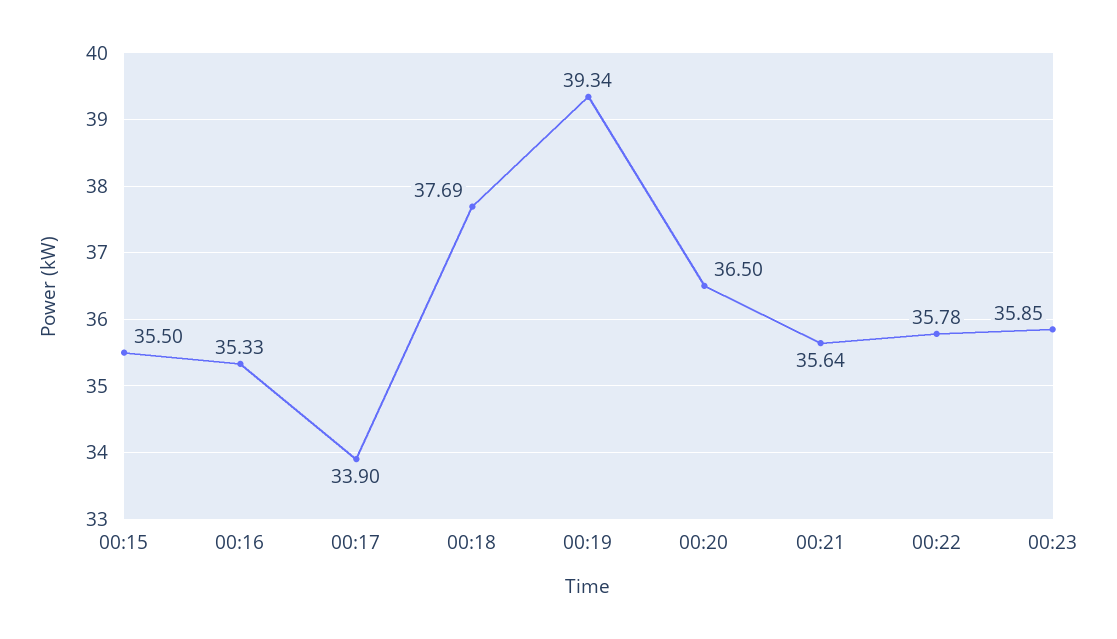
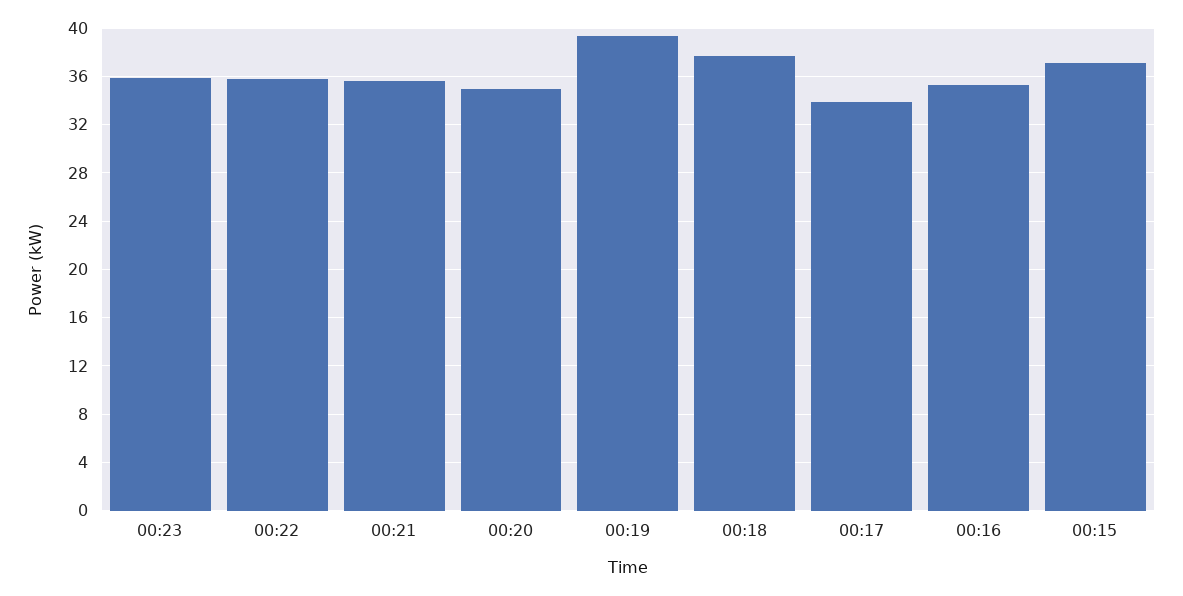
  {
-   "00:15": 35.5,
+   "00:15": 37,
    "00:16": 35.33,
    "00:17": 33.9,
    "00:18": 37.69,
    "00:19": 39.34,
-   "00:20": 36.5,
+   "00:20": 35,
    "00:21": 35.64,
    "00:22": 35.78,
    "00:23": 35.85
  }

